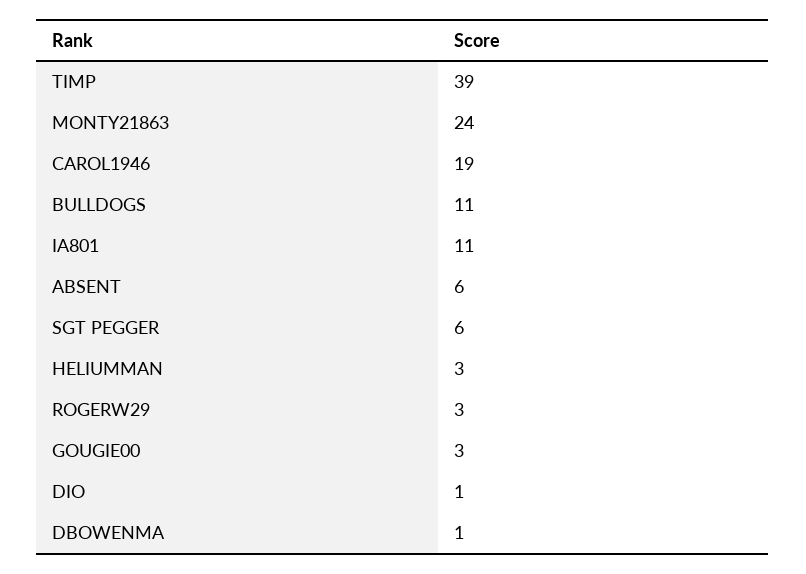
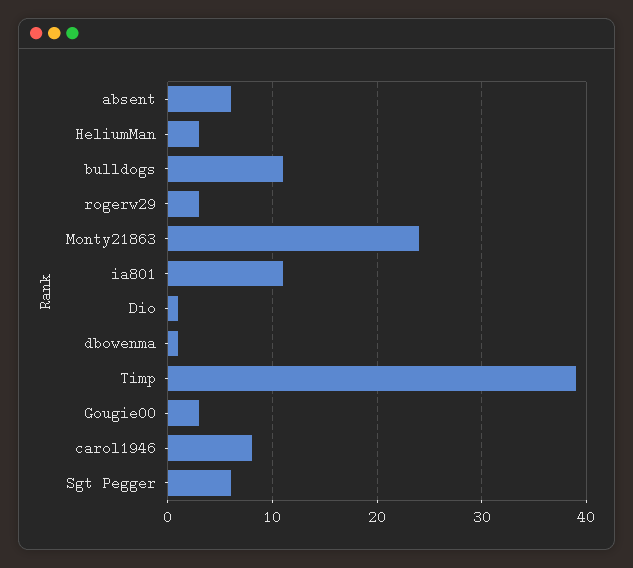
  {
    "TIMP": 39,
    "MONTY21863": 24,
-   "CAROL1946": 19,
+   "CAROL1946": 8,
    "BULLDOGS": 11,
    "IA801": 11,
    "ABSENT": 6,
    "SGT PEGGER": 6,
    "HELIUMMAN": 3,
    "ROGERW29": 3,
    "GOUGIE00": 3,
    "DIO": 1,
    "DBOWENMA": 1
  }

